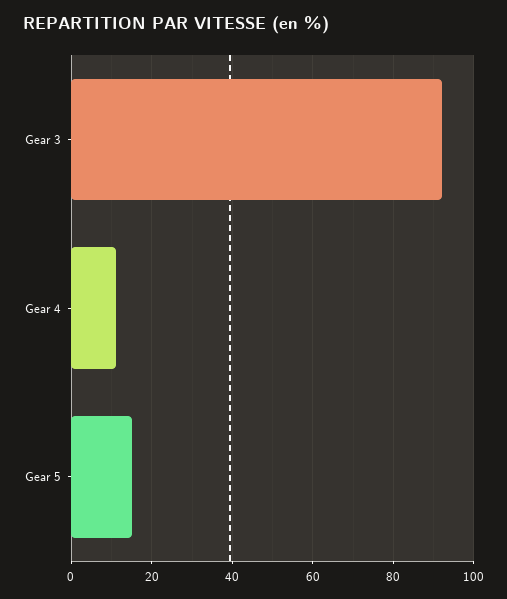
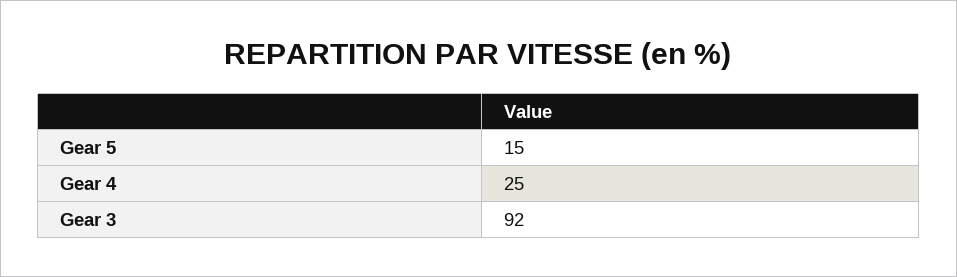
  {
    "Gear 3": 92,
-   "Gear 4": 10,
+   "Gear 4": 25,
    "Gear 5": 15
  }

